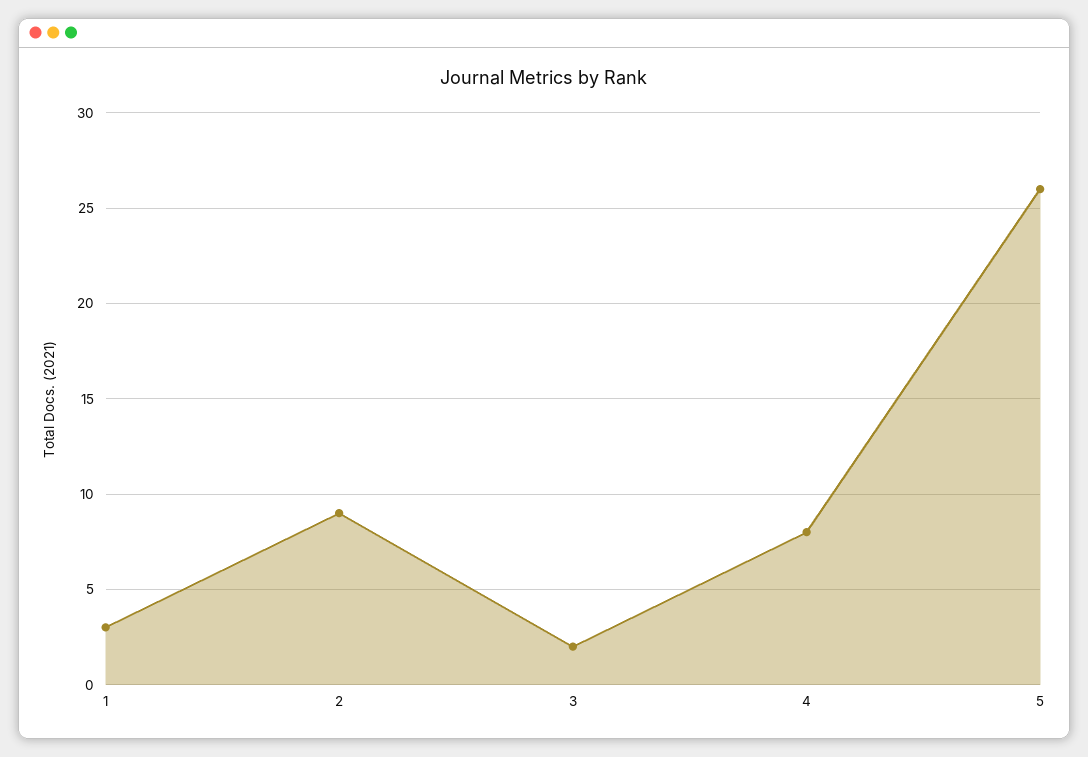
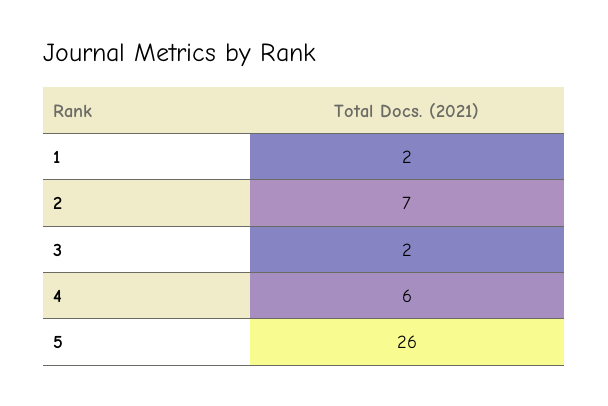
  {
-   "1": 3,
+   "1": 2,
-   "2": 9,
+   "2": 7,
    "3": 2,
-   "4": 8,
+   "4": 6,
    "5": 26
  }

